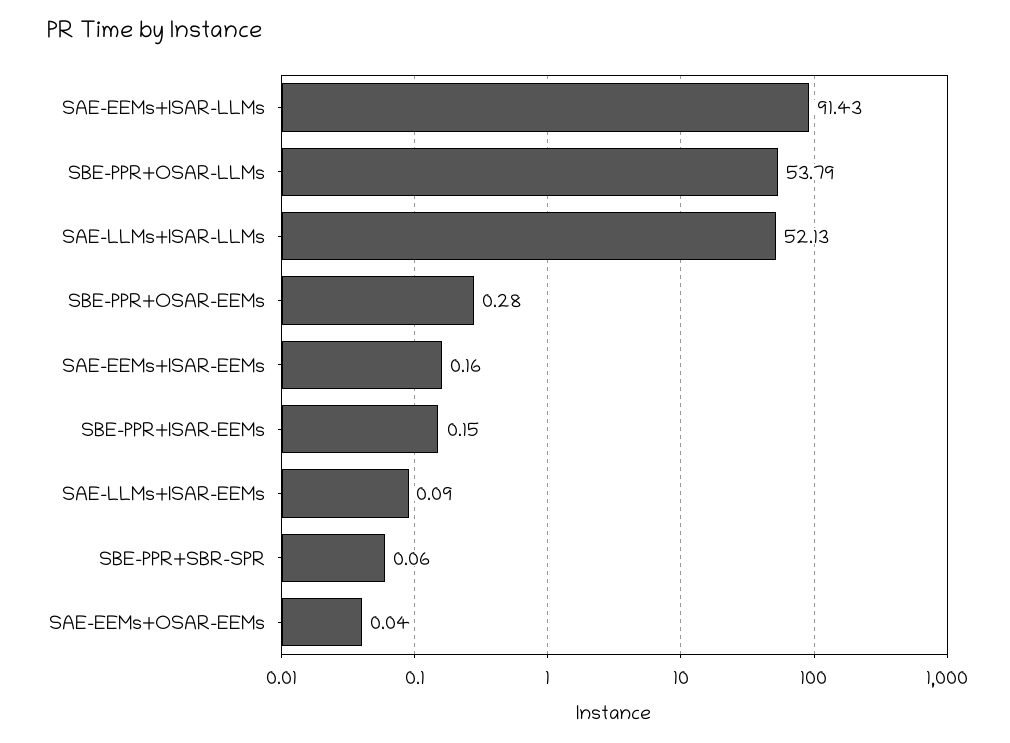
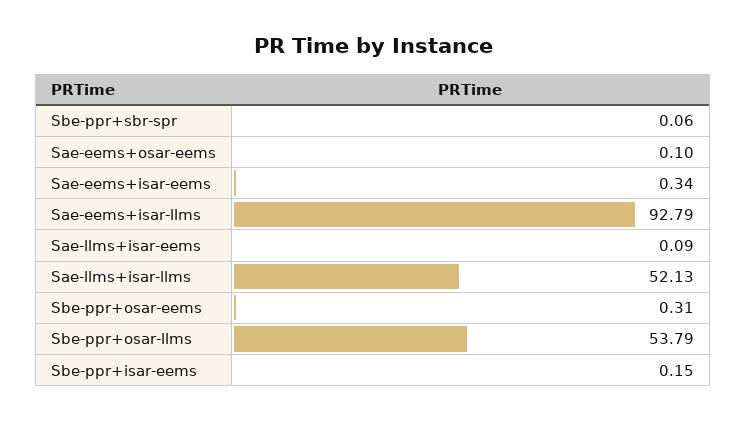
  {
-   "SAE-EEMs+ISAR-LLMs": 91.43,
+   "SAE-EEMs+ISAR-LLMs": 92.79,
    "SBE-PPR+OSAR-LLMs": 53.79,
    "SAE-LLMs+ISAR-LLMs": 52.13,
-   "SBE-PPR+OSAR-EEMs": 0.28,
+   "SBE-PPR+OSAR-EEMs": 0.31,
-   "SAE-EEMs+ISAR-EEMs": 0.16,
+   "SAE-EEMs+ISAR-EEMs": 0.34,
    "SBE-PPR+ISAR-EEMs": 0.15,
    "SAE-LLMs+ISAR-EEMs": 0.09,
    "SBE-PPR+SBR-SPR": 0.06,
-   "SAE-EEMs+OSAR-EEMs": 0.04
+   "SAE-EEMs+OSAR-EEMs": 0.1
  }

